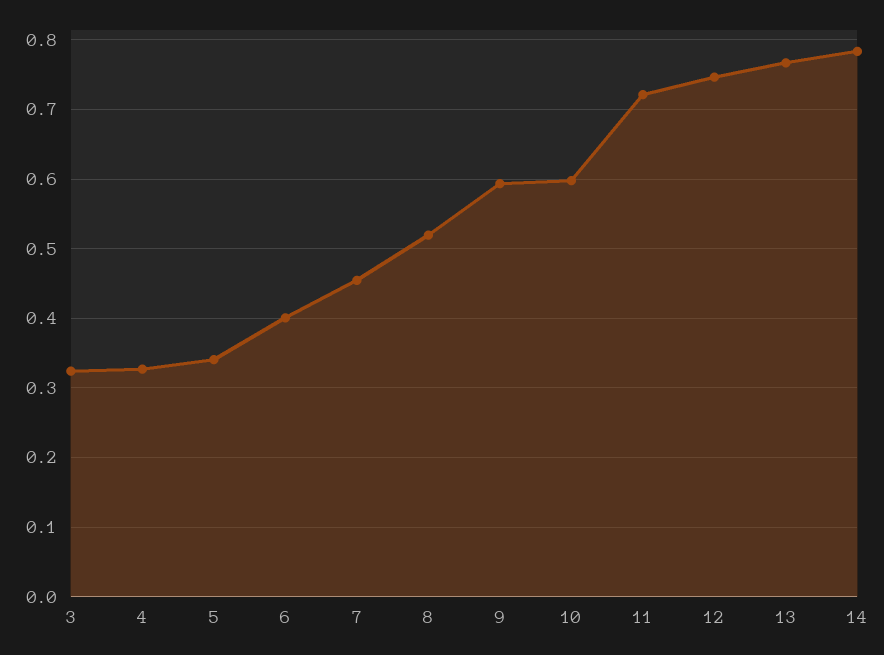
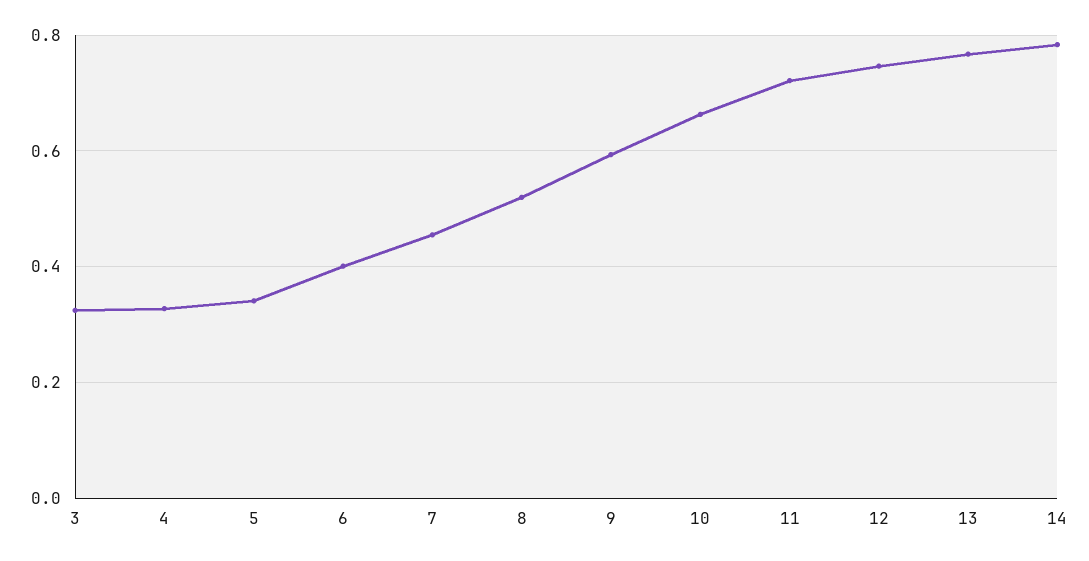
  {
    "3": 0.32,
    "4": 0.33,
    "5": 0.34,
    "6": 0.4,
    "7": 0.45,
    "8": 0.52,
    "9": 0.59,
-   "10": 0.6,
+   "10": 0.66,
    "11": 0.72,
    "12": 0.75,
    "13": 0.77,
    "14": 0.78
  }

